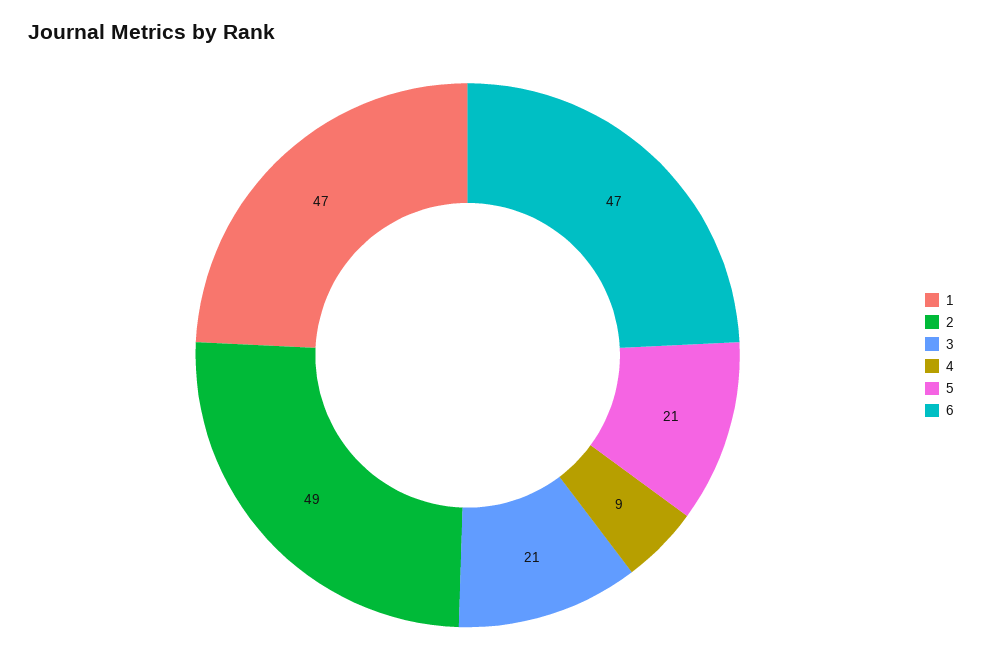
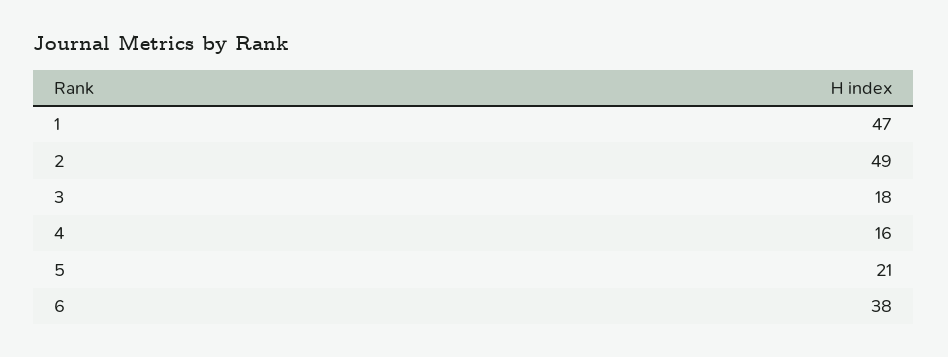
  {
    "1": 47,
    "2": 49,
-   "3": 21,
+   "3": 18,
-   "4": 9,
+   "4": 16,
    "5": 21,
-   "6": 47
+   "6": 38
  }

